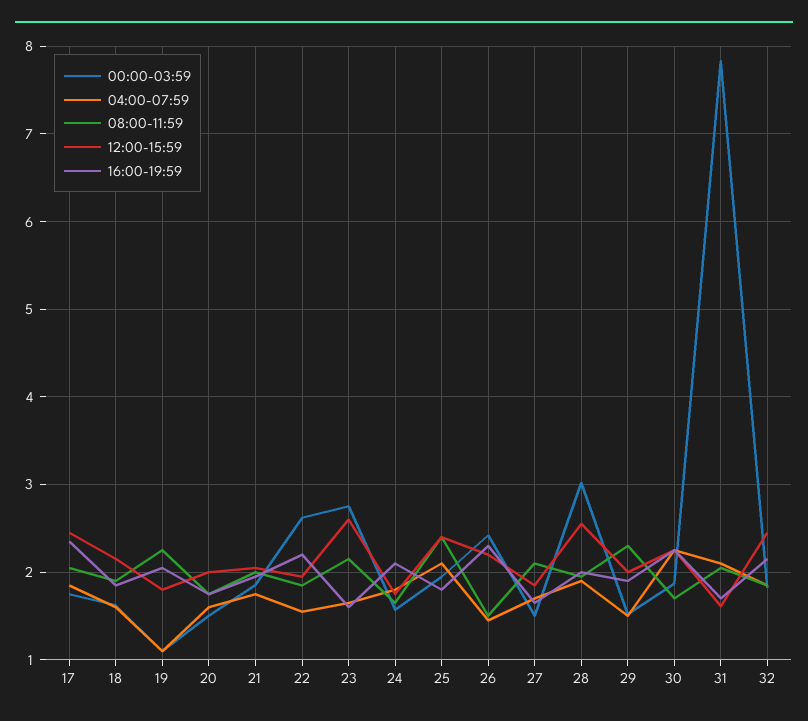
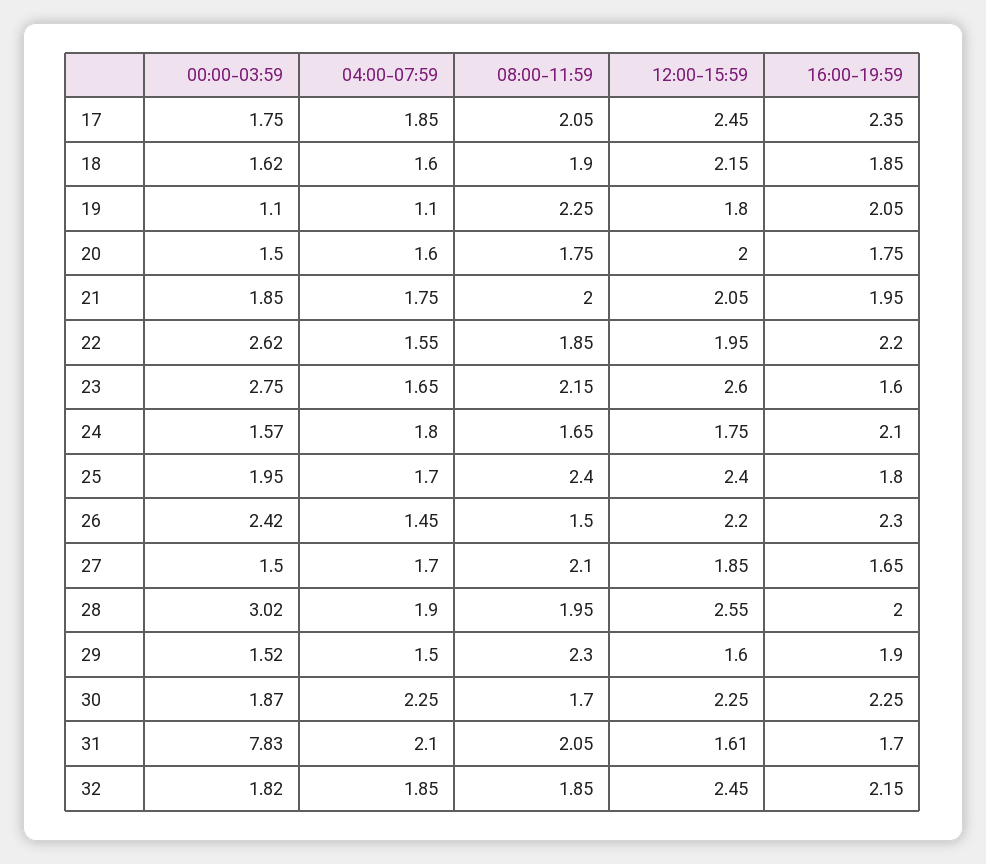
  {
    "00:00-03:59": {
      "17": 1.75,
      "18": 1.62,
      "19": 1.1,
      "20": 1.5,
      "21": 1.85,
      "22": 2.62,
      "23": 2.75,
      "24": 1.57,
      "25": 1.95,
      "26": 2.42,
      "27": 1.5,
      "28": 3.02,
      "29": 1.52,
      "30": 1.87,
      "31": 7.83,
      "32": 1.82
    },
    "04:00-07:59": {
      "17": 1.85,
      "18": 1.6,
      "19": 1.1,
      "20": 1.6,
      "21": 1.75,
      "22": 1.55,
      "23": 1.65,
      "24": 1.8,
-     "25": 2.1,
+     "25": 1.7,
      "26": 1.45,
      "27": 1.7,
      "28": 1.9,
      "29": 1.5,
      "30": 2.25,
      "31": 2.1,
      "32": 1.85
    },
    "08:00-11:59": {
      "17": 2.05,
      "18": 1.9,
      "19": 2.25,
      "20": 1.75,
      "21": 2,
      "22": 1.85,
      "23": 2.15,
      "24": 1.65,
      "25": 2.4,
      "26": 1.5,
      "27": 2.1,
      "28": 1.95,
      "29": 2.3,
      "30": 1.7,
      "31": 2.05,
      "32": 1.85
    },
    "12:00-15:59": {
      "17": 2.45,
      "18": 2.15,
      "19": 1.8,
      "20": 2,
      "21": 2.05,
      "22": 1.95,
      "23": 2.6,
      "24": 1.75,
      "25": 2.4,
      "26": 2.2,
      "27": 1.85,
      "28": 2.55,
-     "29": 2,
+     "29": 1.6,
      "30": 2.25,
      "31": 1.61,
      "32": 2.45
    },
    "16:00-19:59": {
      "17": 2.35,
      "18": 1.85,
      "19": 2.05,
      "20": 1.75,
      "21": 1.95,
      "22": 2.2,
      "23": 1.6,
      "24": 2.1,
      "25": 1.8,
      "26": 2.3,
      "27": 1.65,
      "28": 2,
      "29": 1.9,
      "30": 2.25,
      "31": 1.7,
      "32": 2.15
    }
  }

